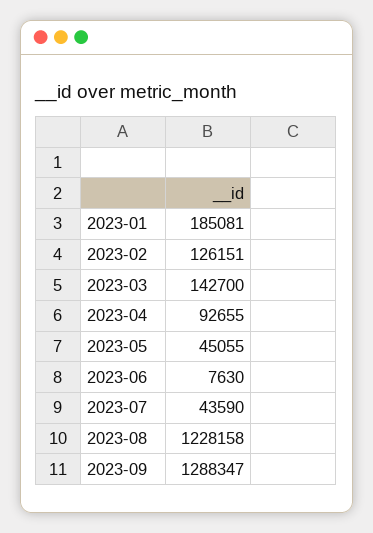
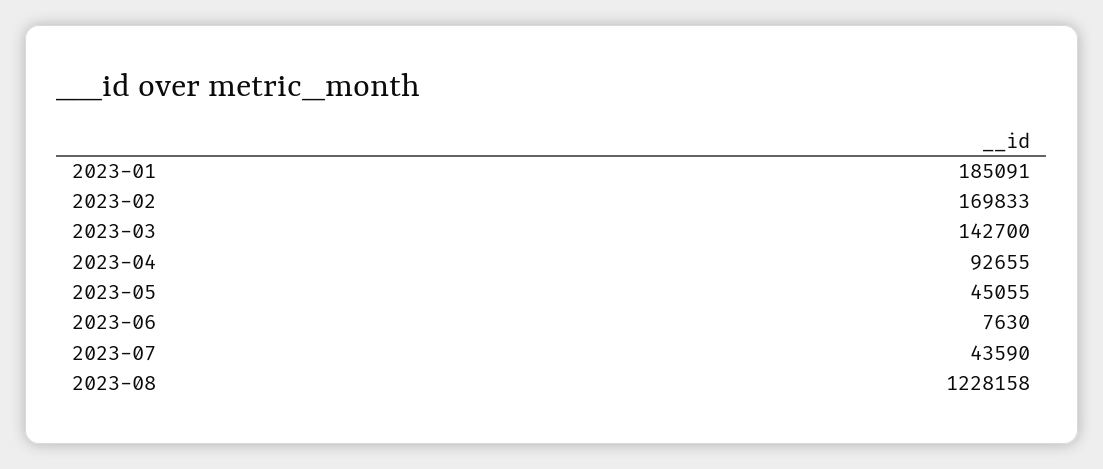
  {
-   "2023-01": 185081,
+   "2023-01": 185091,
-   "2023-02": 126151,
+   "2023-02": 169833,
    "2023-03": 142700,
    "2023-04": 92655,
    "2023-05": 45055,
    "2023-06": 7630,
    "2023-07": 43590,
-   "2023-08": 1228158,
+   "2023-08": 1228158
-   "2023-09": 1288347
  }

